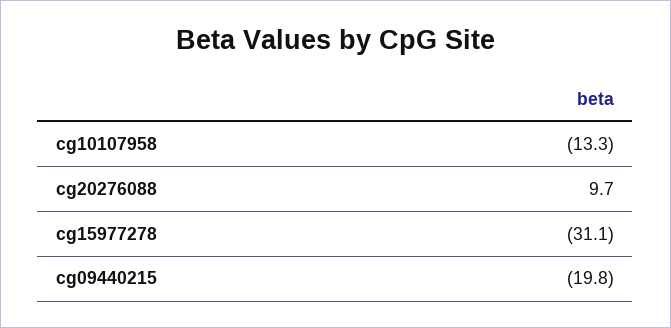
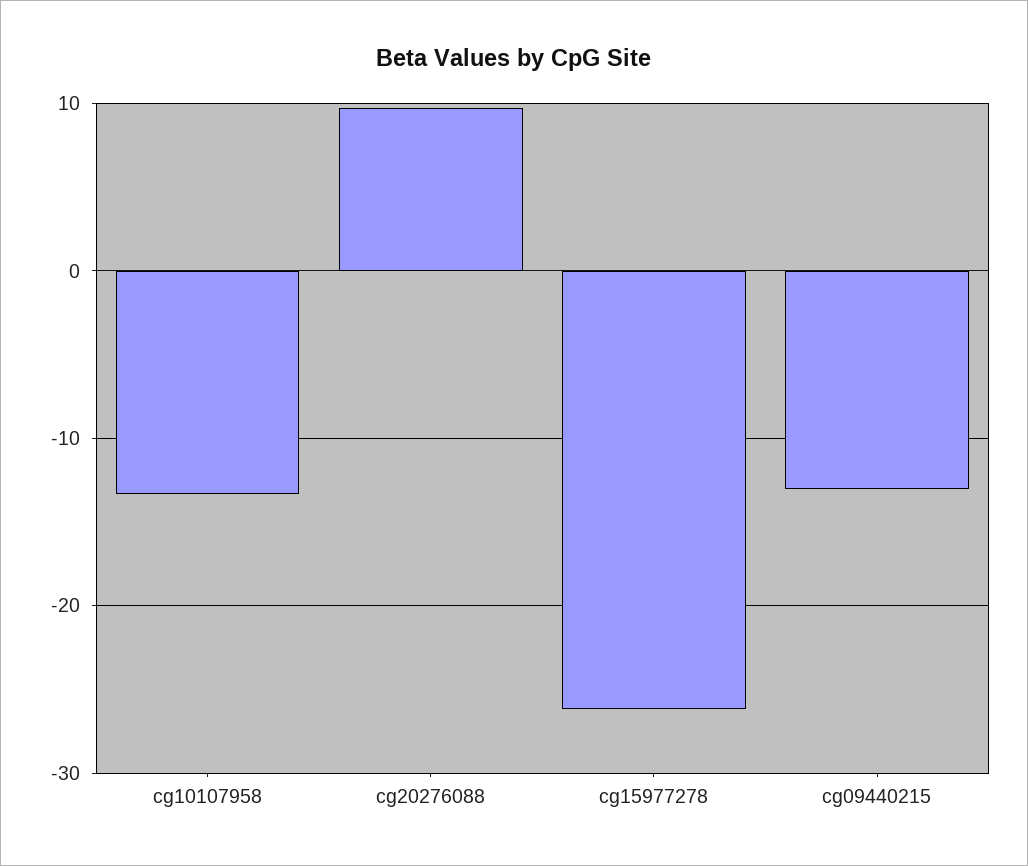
  {
    "cg10107958": -13.3,
    "cg20276088": 9.7,
-   "cg15977278": -31.1,
+   "cg15977278": -26,
-   "cg09440215": -19.8
+   "cg09440215": -13
  }

